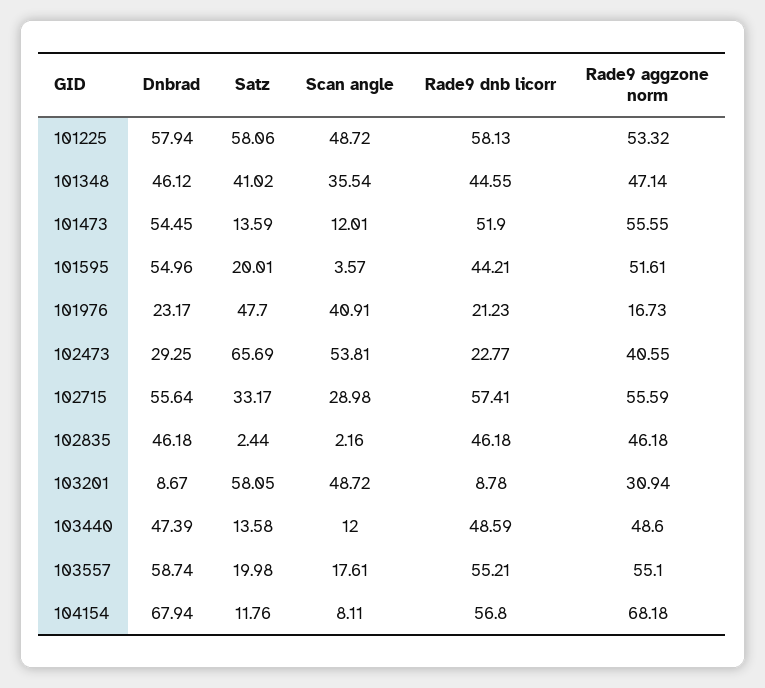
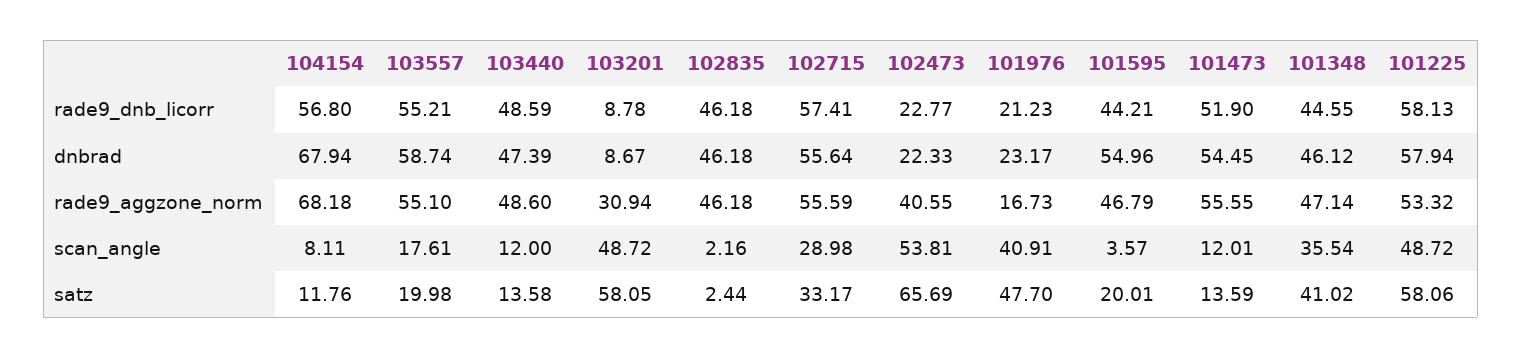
  {
    "Dnbrad": {
      "101225": 57.94,
      "101348": 46.12,
      "101473": 54.45,
      "101595": 54.96,
      "101976": 23.17,
-     "102473": 29.25,
+     "102473": 22.33,
      "102715": 55.64,
      "102835": 46.18,
      "103201": 8.67,
      "103440": 47.39,
      "103557": 58.74,
      "104154": 67.94
    },
    "Satz": {
      "101225": 58.06,
      "101348": 41.02,
      "101473": 13.59,
      "101595": 20.01,
      "101976": 47.7,
      "102473": 65.69,
      "102715": 33.17,
      "102835": 2.44,
      "103201": 58.05,
      "103440": 13.58,
      "103557": 19.98,
      "104154": 11.76
    },
    "Scan angle": {
      "101225": 48.72,
      "101348": 35.54,
      "101473": 12.01,
      "101595": 3.57,
      "101976": 40.91,
      "102473": 53.81,
      "102715": 28.98,
      "102835": 2.16,
      "103201": 48.72,
      "103440": 12,
      "103557": 17.61,
      "104154": 8.11
    },
    "Rade9 dnb licorr": {
      "101225": 58.13,
      "101348": 44.55,
      "101473": 51.9,
      "101595": 44.21,
      "101976": 21.23,
      "102473": 22.77,
      "102715": 57.41,
      "102835": 46.18,
      "103201": 8.78,
      "103440": 48.59,
      "103557": 55.21,
      "104154": 56.8
    },
    "Rade9 aggzone norm": {
      "101225": 53.32,
      "101348": 47.14,
      "101473": 55.55,
-     "101595": 51.61,
+     "101595": 46.79,
      "101976": 16.73,
      "102473": 40.55,
      "102715": 55.59,
      "102835": 46.18,
      "103201": 30.94,
      "103440": 48.6,
      "103557": 55.1,
      "104154": 68.18
    }
  }

